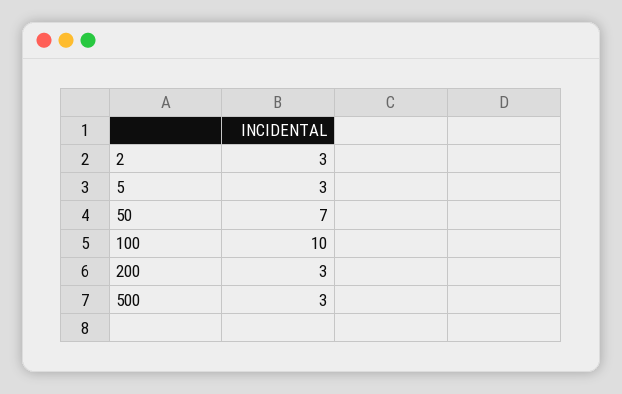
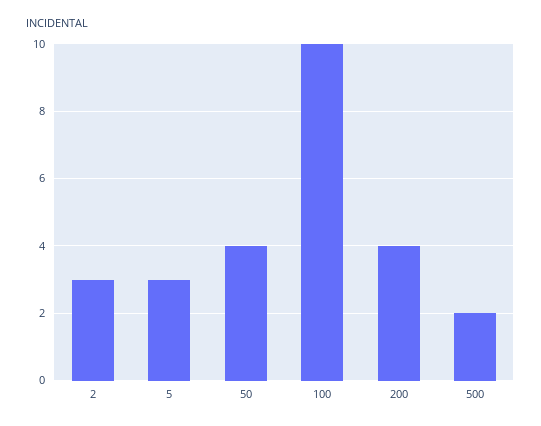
  {
    "2": 3,
    "5": 3,
-   "50": 7,
+   "50": 4,
    "100": 10,
-   "200": 3,
+   "200": 4,
-   "500": 3
+   "500": 2
  }

